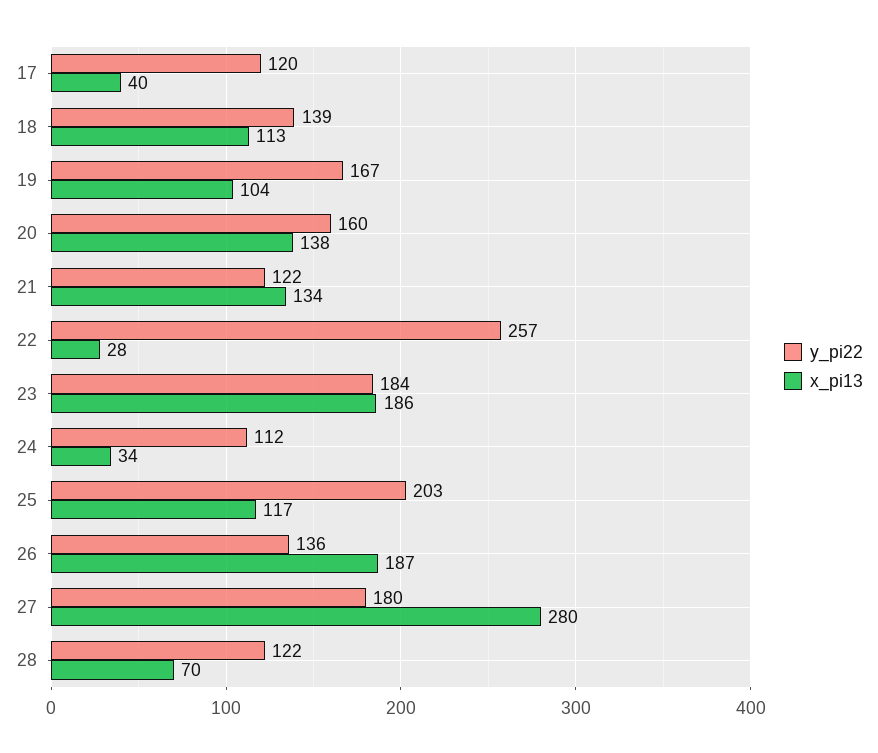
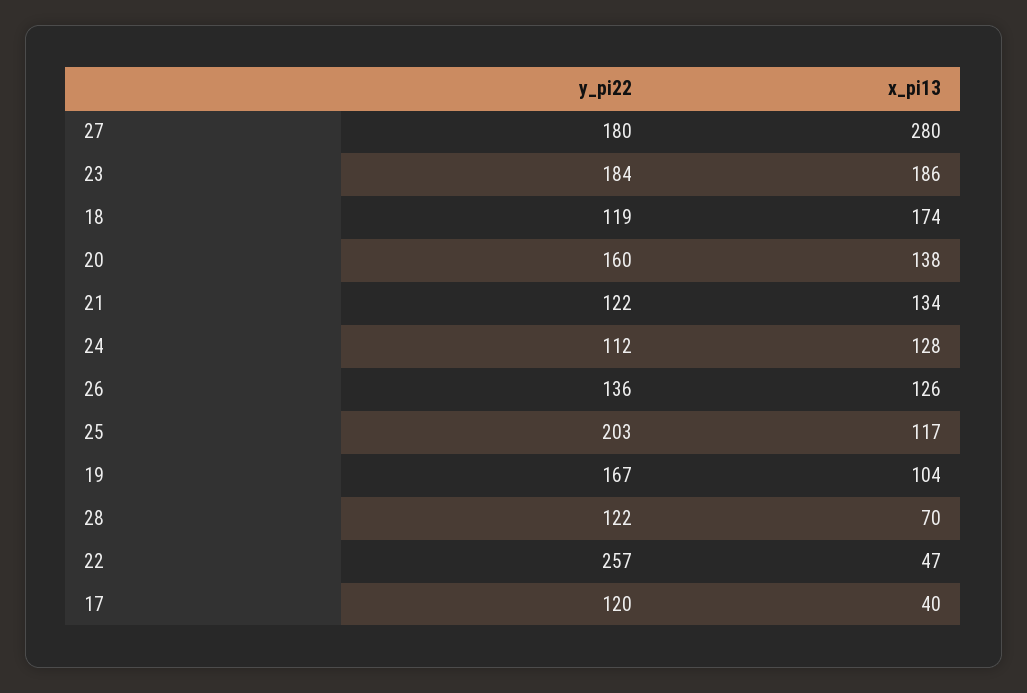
  {
    "y_pi22": {
      "17": 120,
-     "18": 139,
+     "18": 119,
      "19": 167,
      "20": 160,
      "21": 122,
      "22": 257,
      "23": 184,
      "24": 112,
      "25": 203,
      "26": 136,
      "27": 180,
      "28": 122
    },
    "x_pi13": {
      "17": 40,
-     "18": 113,
+     "18": 174,
      "19": 104,
      "20": 138,
      "21": 134,
-     "22": 28,
+     "22": 47,
      "23": 186,
-     "24": 34,
+     "24": 128,
      "25": 117,
-     "26": 187,
+     "26": 126,
      "27": 280,
      "28": 70
    }
  }

